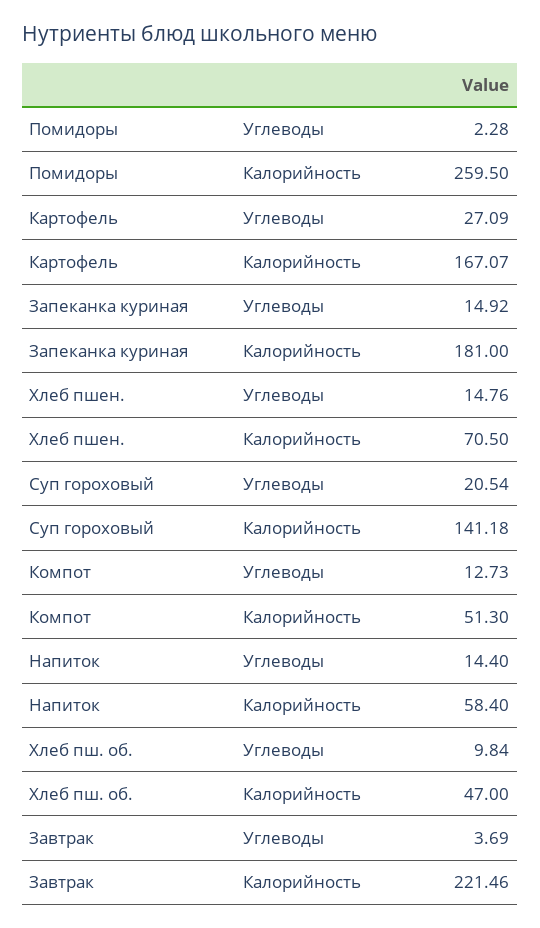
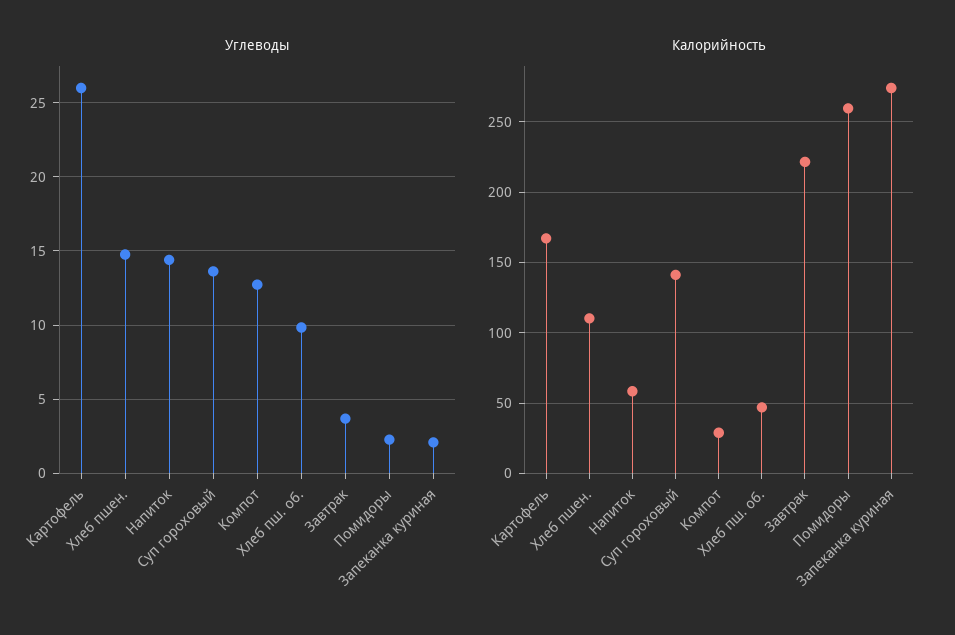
  {
    "Углеводы": {
      "Помидоры": 2.28,
-     "Картофель": 27.09,
+     "Картофель": 26,
-     "Запеканка куриная": 14.92,
+     "Запеканка куриная": 2,
      "Хлеб пшен.": 14.76,
-     "Суп гороховый": 20.54,
+     "Суп гороховый": 13.5,
      "Компот": 12.73,
      "Напиток": 14.4,
      "Хлеб пш. об.": 9.84,
      "Завтрак": 3.69
    },
    "Калорийность": {
      "Помидоры": 259.5,
      "Картофель": 167.07,
-     "Запеканка куриная": 181,
+     "Запеканка куриная": 275,
-     "Хлеб пшен.": 70.5,
+     "Хлеб пшен.": 110,
      "Суп гороховый": 141.18,
-     "Компот": 51.3,
+     "Компот": 30,
      "Напиток": 58.4,
      "Хлеб пш. об.": 47,
      "Завтрак": 221.46
    }
  }

